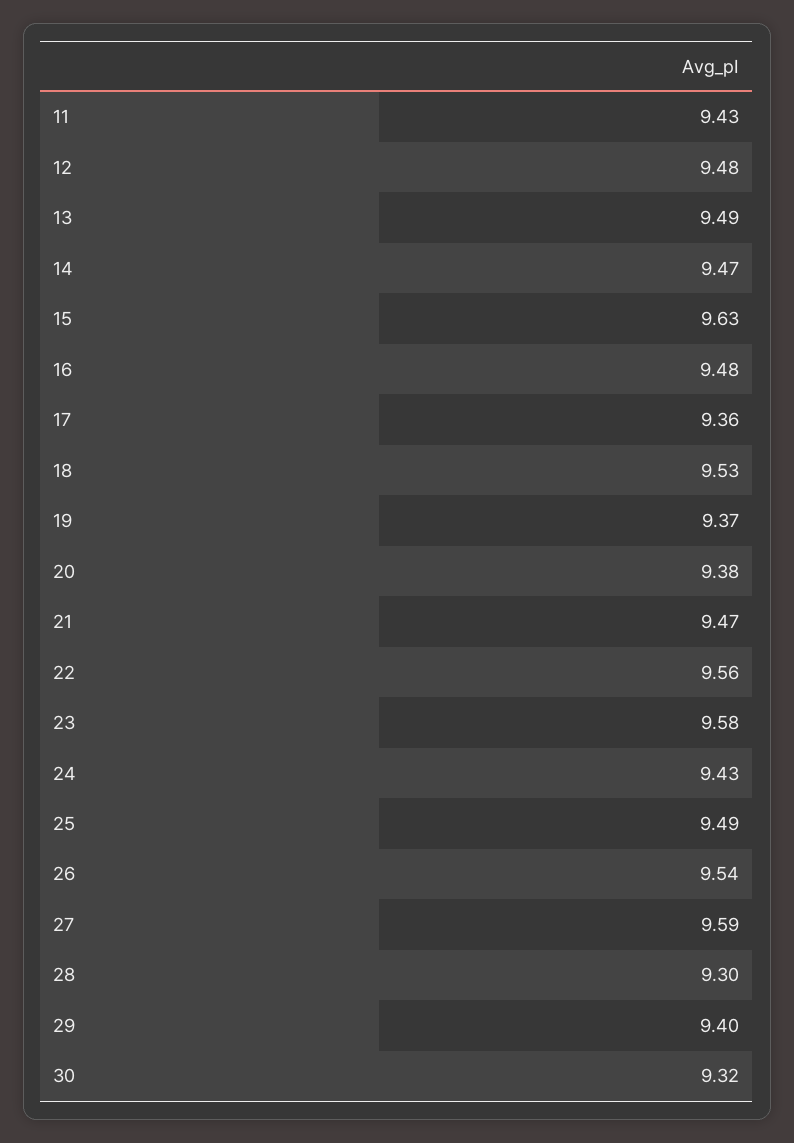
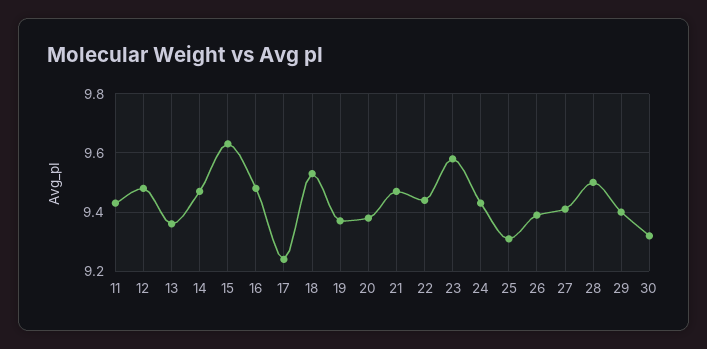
  {
    "11": 9.43,
    "12": 9.48,
-   "13": 9.49,
+   "13": 9.35,
    "14": 9.47,
    "15": 9.63,
    "16": 9.48,
-   "17": 9.36,
+   "17": 9.25,
    "18": 9.53,
    "19": 9.37,
    "20": 9.38,
    "21": 9.47,
-   "22": 9.56,
+   "22": 9.45,
    "23": 9.58,
    "24": 9.43,
-   "25": 9.49,
+   "25": 9.3,
-   "26": 9.54,
+   "26": 9.4,
-   "27": 9.59,
+   "27": 9.4,
-   "28": 9.3,
+   "28": 9.5,
    "29": 9.4,
    "30": 9.32
  }

